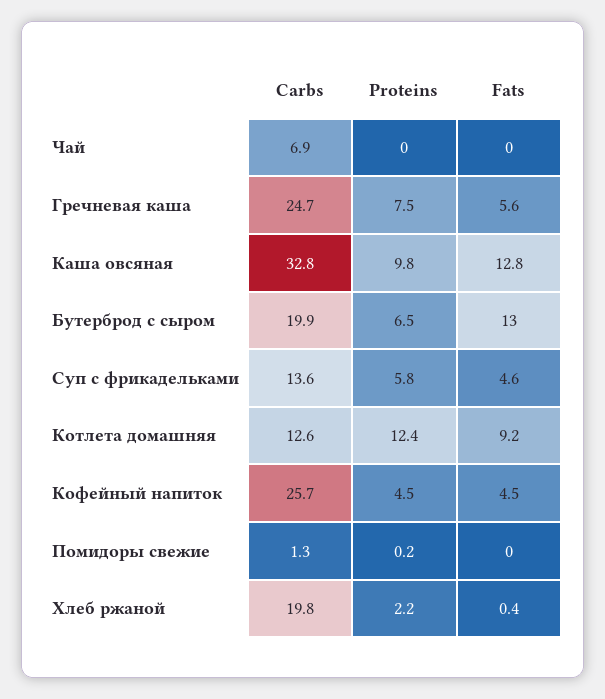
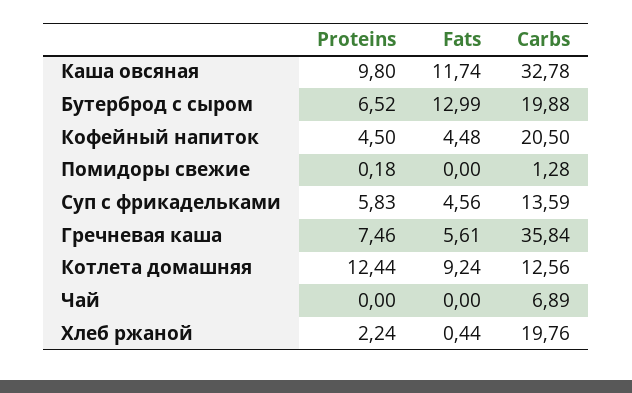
  {
    "Carbs": {
      "Чай": 6.89,
-     "Гречневая каша": 24.7,
+     "Гречневая каша": 35.84,
      "Каша овсяная": 32.78,
      "Бутерброд с сыром": 19.88,
      "Суп с фрикадельками": 13.59,
      "Котлета домашняя": 12.56,
-     "Кофейный напиток": 25.7,
+     "Кофейный напиток": 20.5,
      "Помидоры свежие": 1.28,
      "Хлеб ржаной": 19.76
    },
    "Proteins": {
      "Чай": 0,
      "Гречневая каша": 7.46,
      "Каша овсяная": 9.8,
      "Бутерброд с сыром": 6.52,
      "Суп с фрикадельками": 5.83,
      "Котлета домашняя": 12.44,
      "Кофейный напиток": 4.5,
      "Помидоры свежие": 0.18,
      "Хлеб ржаной": 2.24
    },
    "Fats": {
      "Чай": 0,
      "Гречневая каша": 5.61,
-     "Каша овсяная": 12.8,
+     "Каша овсяная": 11.74,
      "Бутерброд с сыром": 12.99,
      "Суп с фрикадельками": 4.56,
      "Котлета домашняя": 9.24,
      "Кофейный напиток": 4.48,
      "Помидоры свежие": 0,
      "Хлеб ржаной": 0.44
    }
  }

